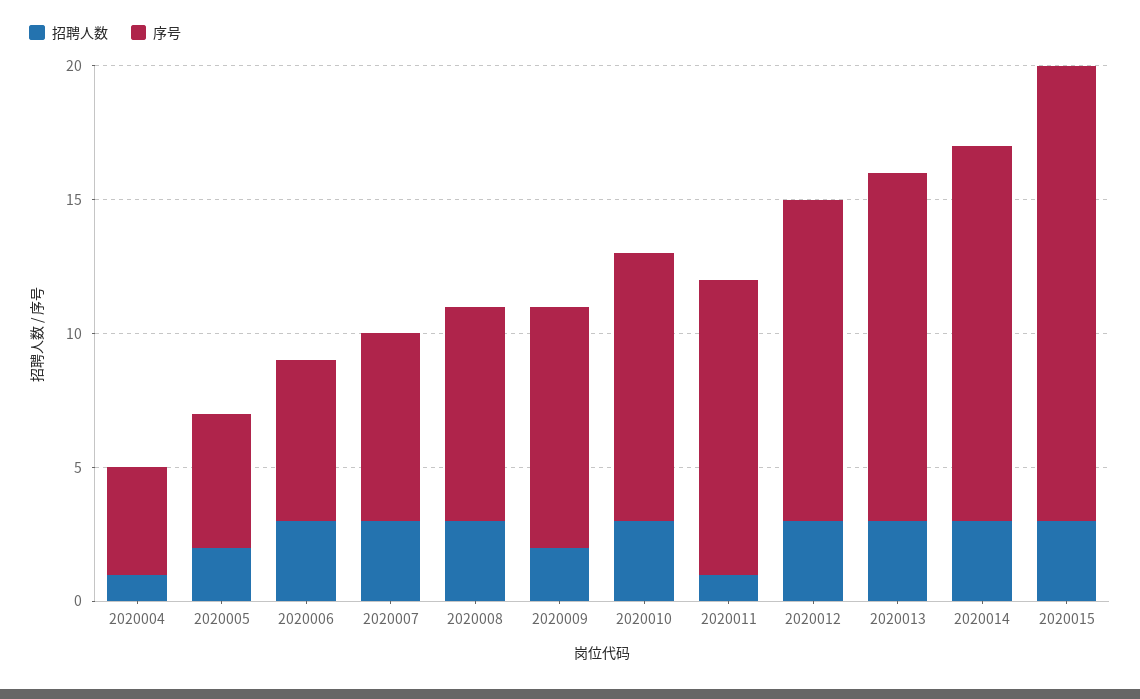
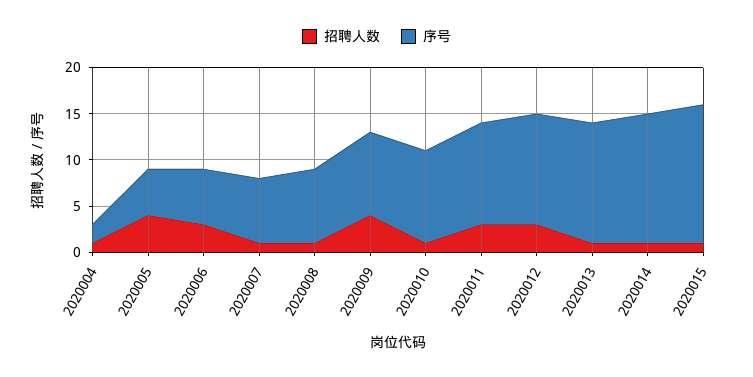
  {
    "招聘人数": {
      "2020004": 1,
-     "2020005": 2,
+     "2020005": 4,
      "2020006": 3,
-     "2020007": 3,
+     "2020007": 1,
-     "2020008": 3,
+     "2020008": 1,
-     "2020009": 2,
+     "2020009": 4,
-     "2020010": 3,
+     "2020010": 1,
-     "2020011": 1,
+     "2020011": 3,
      "2020012": 3,
-     "2020013": 3,
+     "2020013": 1,
-     "2020014": 3,
+     "2020014": 1,
-     "2020015": 3
+     "2020015": 1
    },
    "序号": {
-     "2020004": 4,
+     "2020004": 2,
      "2020005": 5,
      "2020006": 6,
      "2020007": 7,
      "2020008": 8,
      "2020009": 9,
      "2020010": 10,
      "2020011": 11,
      "2020012": 12,
      "2020013": 13,
      "2020014": 14,
-     "2020015": 17
+     "2020015": 15
    }
  }

